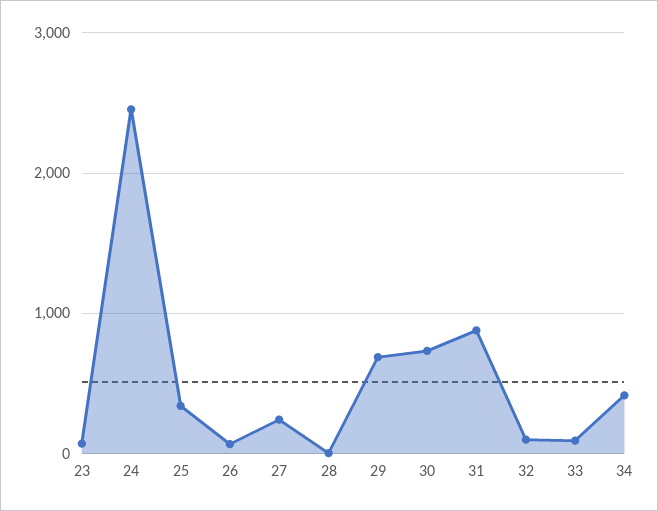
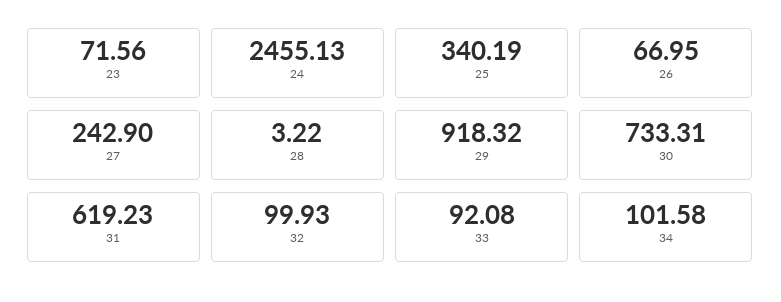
  {
    "23": 71.56,
    "24": 2455.13,
    "25": 340.19,
    "26": 66.95,
    "27": 242.9,
    "28": 3.22,
-   "29": 700,
+   "29": 918.32,
    "30": 733.31,
-   "31": 900,
+   "31": 619.23,
    "32": 99.93,
    "33": 92.08,
-   "34": 400
+   "34": 101.58
  }

